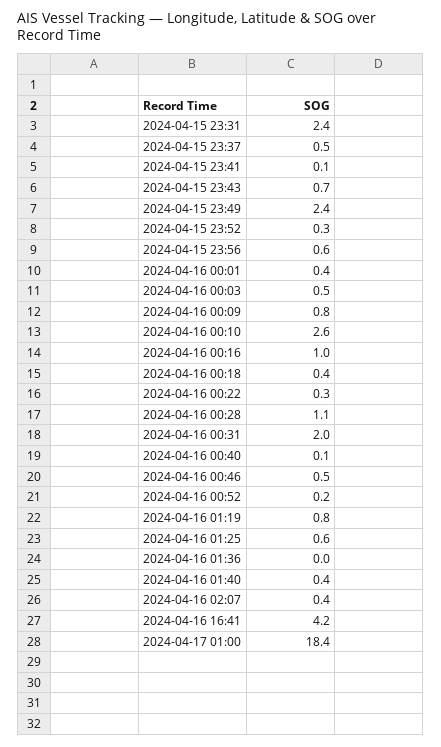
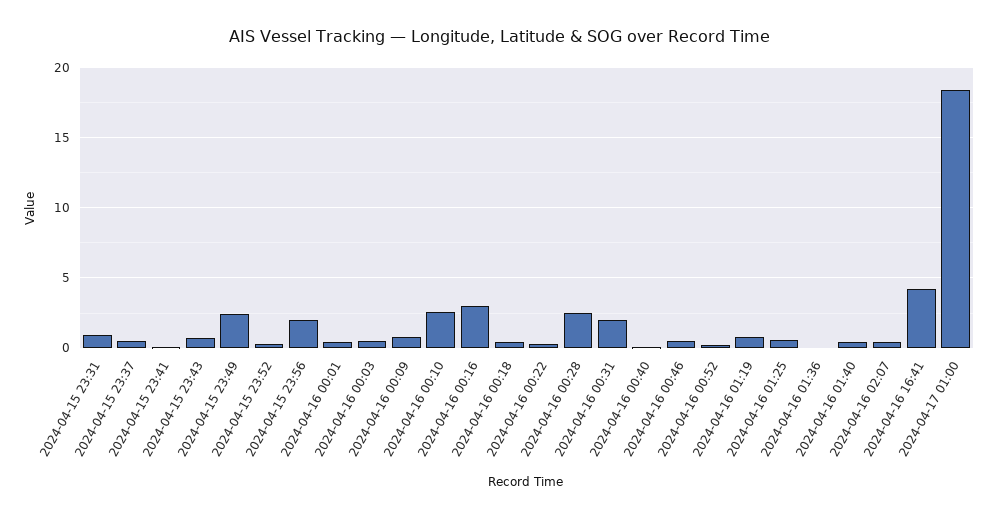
  {
-   "2024-04-15 23:31": 2.4,
+   "2024-04-15 23:31": 1,
    "2024-04-15 23:37": 0.5,
    "2024-04-15 23:41": 0.1,
    "2024-04-15 23:43": 0.7,
    "2024-04-15 23:49": 2.4,
    "2024-04-15 23:52": 0.3,
-   "2024-04-15 23:56": 0.6,
+   "2024-04-15 23:56": 2,
    "2024-04-16 00:01": 0.4,
    "2024-04-16 00:03": 0.5,
    "2024-04-16 00:09": 0.8,
    "2024-04-16 00:10": 2.6,
-   "2024-04-16 00:16": 1,
+   "2024-04-16 00:16": 3,
    "2024-04-16 00:18": 0.4,
    "2024-04-16 00:22": 0.3,
-   "2024-04-16 00:28": 1.1,
+   "2024-04-16 00:28": 2.5,
    "2024-04-16 00:31": 2,
    "2024-04-16 00:40": 0.1,
    "2024-04-16 00:46": 0.5,
    "2024-04-16 00:52": 0.2,
    "2024-04-16 01:19": 0.8,
    "2024-04-16 01:25": 0.6,
    "2024-04-16 01:36": 0,
    "2024-04-16 01:40": 0.4,
    "2024-04-16 02:07": 0.4,
    "2024-04-16 16:41": 4.2,
    "2024-04-17 01:00": 18.4
  }

